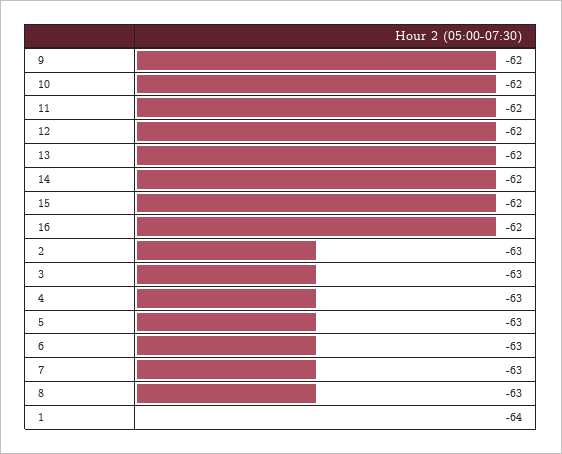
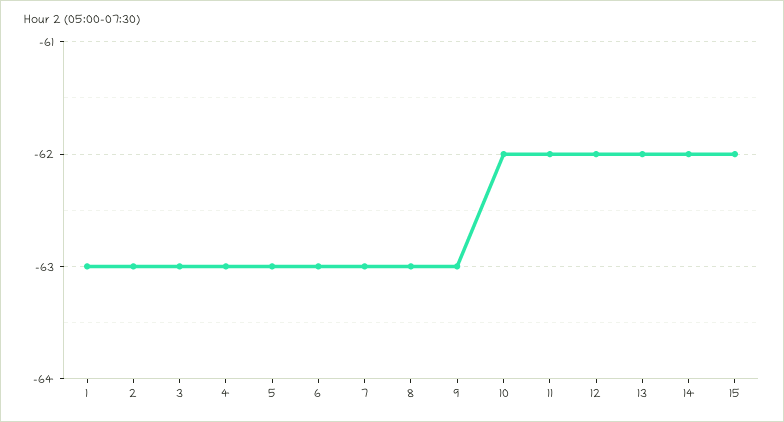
  {
-   "9": -62,
+   "9": -63,
    "10": -62,
    "11": -62,
    "12": -62,
    "13": -62,
    "14": -62,
    "15": -62,
-   "16": -62,
    "2": -63,
    "3": -63,
    "4": -63,
    "5": -63,
    "6": -63,
    "7": -63,
    "8": -63,
-   "1": -64
+   "1": -63
  }

